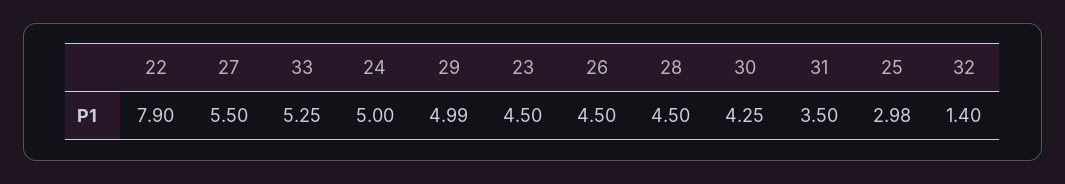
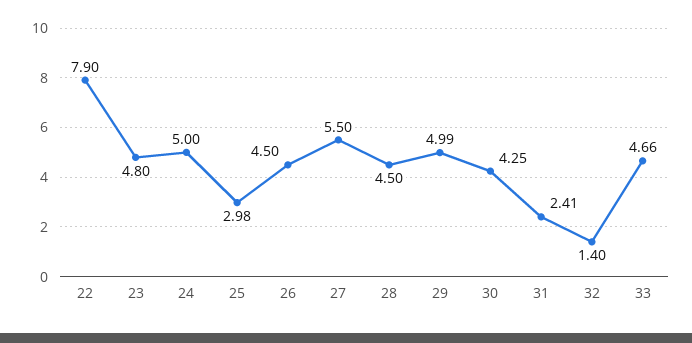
  {
    "22": 7.9,
    "27": 5.5,
-   "33": 5.25,
+   "33": 4.66,
    "24": 5,
    "29": 4.99,
-   "23": 4.5,
+   "23": 4.8,
    "26": 4.5,
    "28": 4.5,
    "30": 4.25,
-   "31": 3.5,
+   "31": 2.41,
    "25": 2.98,
    "32": 1.4
  }

